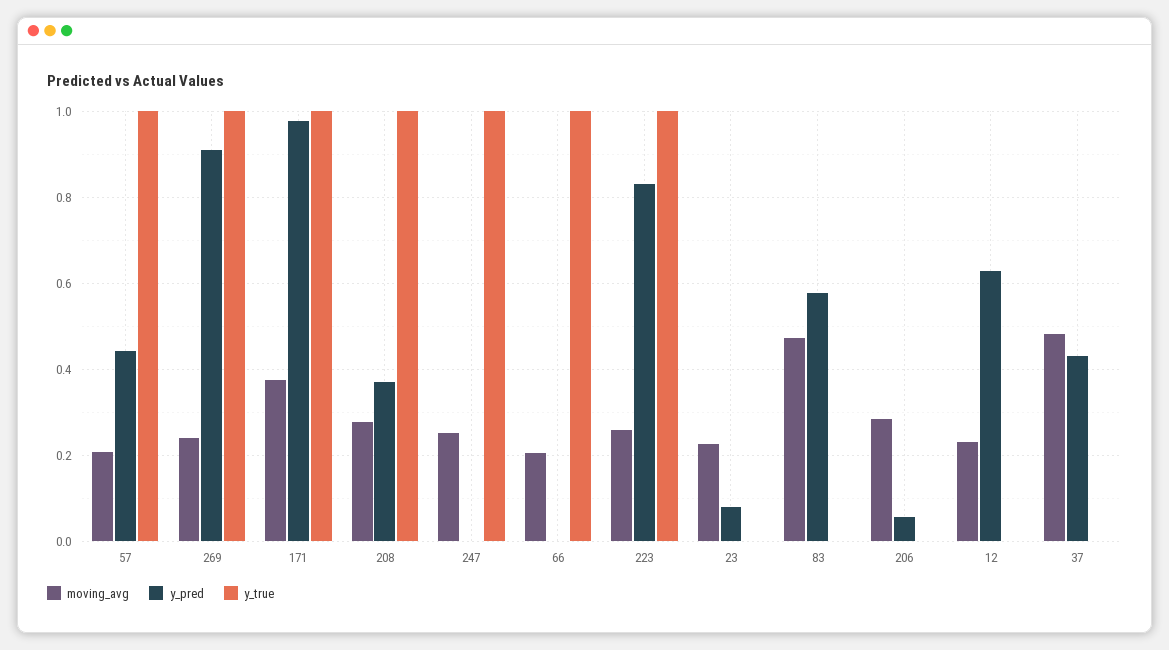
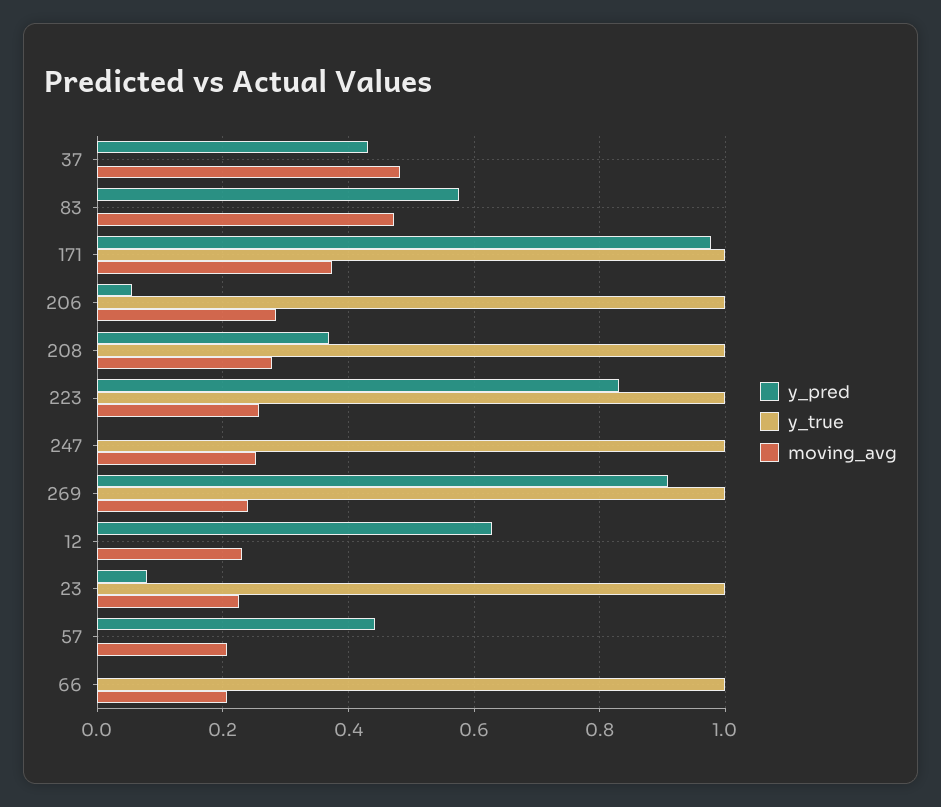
  {
    "moving_avg": {
      "57": 0.2,
      "269": 0.24,
      "171": 0.38,
      "208": 0.28,
      "247": 0.26,
      "66": 0.2,
      "223": 0.26,
      "23": 0.22,
      "83": 0.48,
      "206": 0.28,
      "12": 0.24,
      "37": 0.48
    },
    "y_pred": {
      "57": 0.44,
      "269": 0.9,
      "171": 0.98,
      "208": 0.36,
      "247": 0,
      "66": 0,
      "223": 0.84,
      "23": 0.08,
      "83": 0.58,
      "206": 0.06,
      "12": 0.62,
      "37": 0.44
    },
    "y_true": {
-     "57": 1,
+     "57": 0,
      "269": 1,
      "171": 1,
      "208": 1,
      "247": 1,
      "66": 1,
      "223": 1,
-     "23": 0,
+     "23": 1,
      "83": 0,
-     "206": 0,
+     "206": 1,
      "12": 0,
      "37": 0
    }
  }

